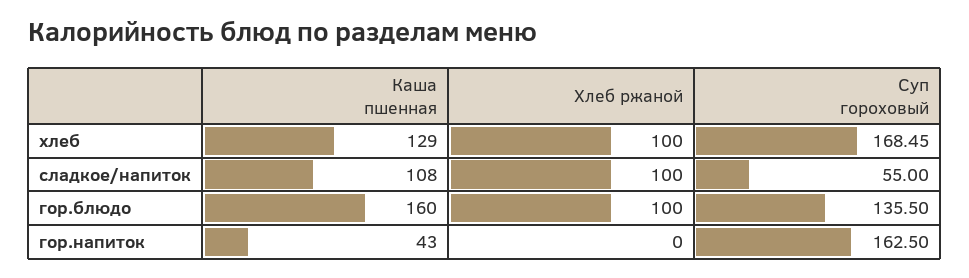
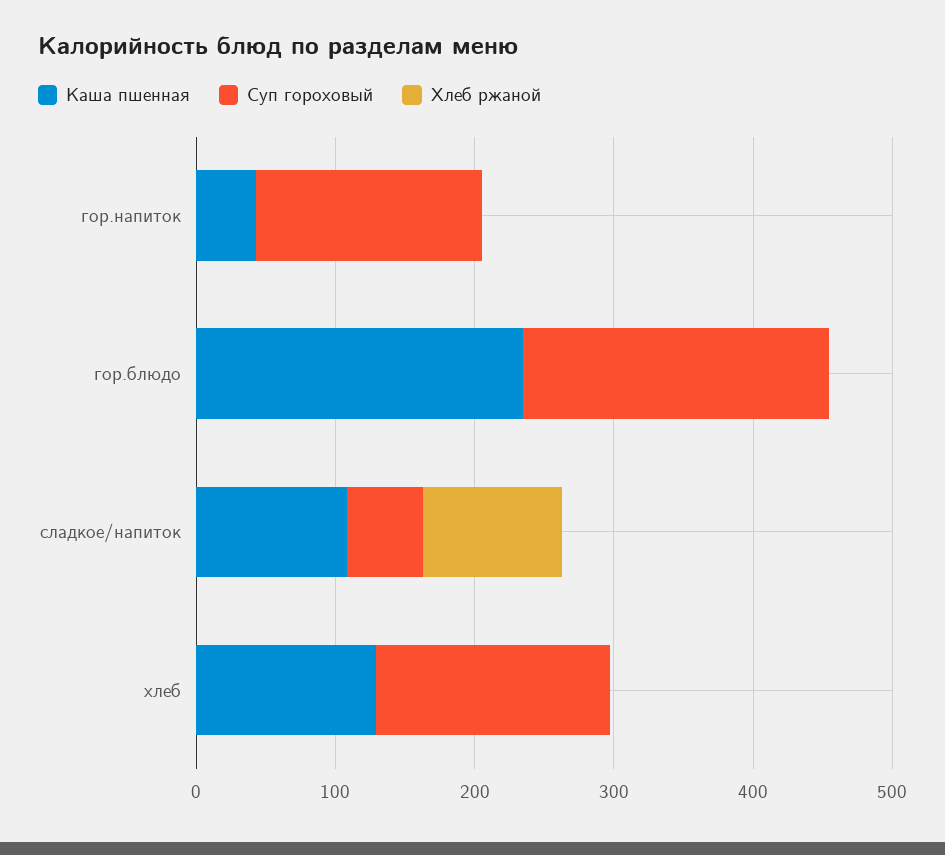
  {
    "Каша пшенная": {
      "хлеб": 129,
      "сладкое/напиток": 108,
-     "гор.блюдо": 160,
+     "гор.блюдо": 240,
      "гор.напиток": 43
    },
    "Хлеб ржаной": {
-     "хлеб": 100,
+     "хлеб": 0,
      "сладкое/напиток": 100,
-     "гор.блюдо": 100,
+     "гор.блюдо": 0,
      "гор.напиток": 0
    },
    "Суп гороховый": {
      "хлеб": 168.45,
      "сладкое/напиток": 55,
-     "гор.блюдо": 135.5,
+     "гор.блюдо": 220,
      "гор.напиток": 162.5
    }
  }

